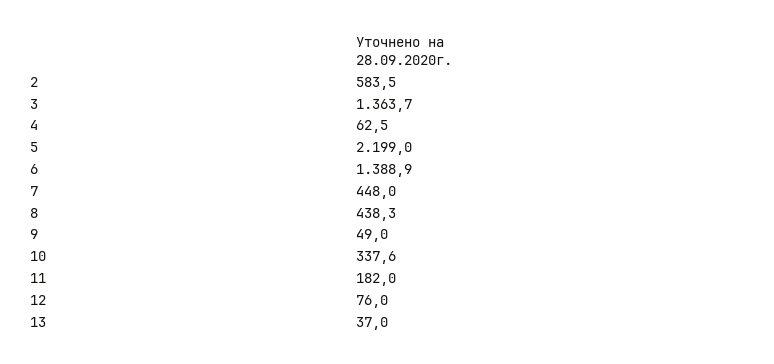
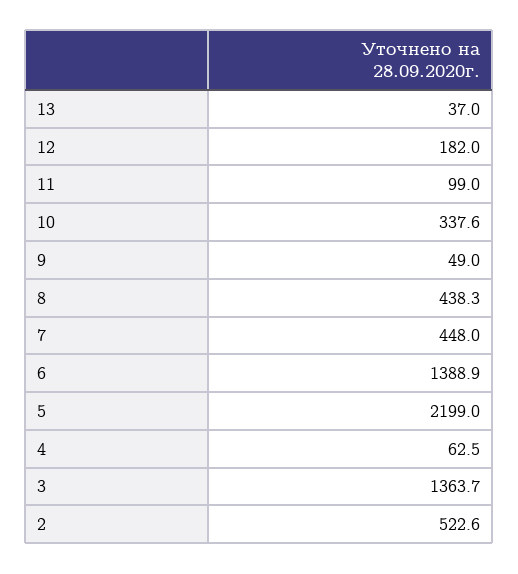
  {
-   "2": 583.5,
+   "2": 522.6,
    "3": 1363.7,
    "4": 62.5,
    "5": 2199,
    "6": 1388.9,
    "7": 448,
    "8": 438.3,
    "9": 49,
    "10": 337.6,
-   "11": 182,
+   "11": 99,
-   "12": 76,
+   "12": 182,
    "13": 37
  }

